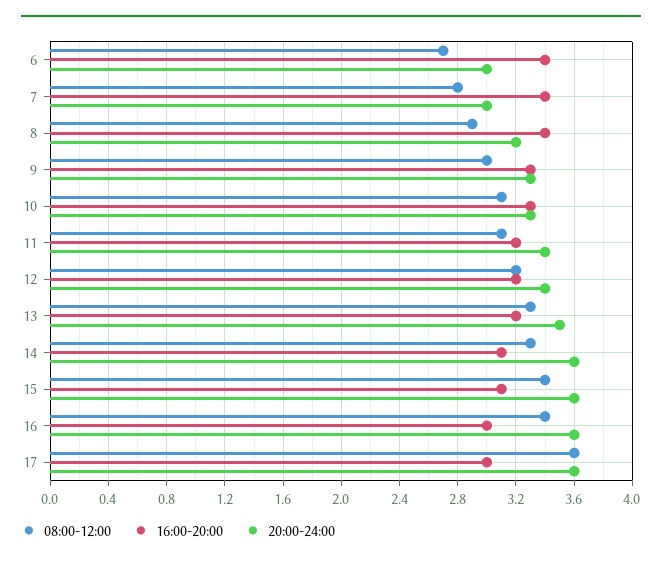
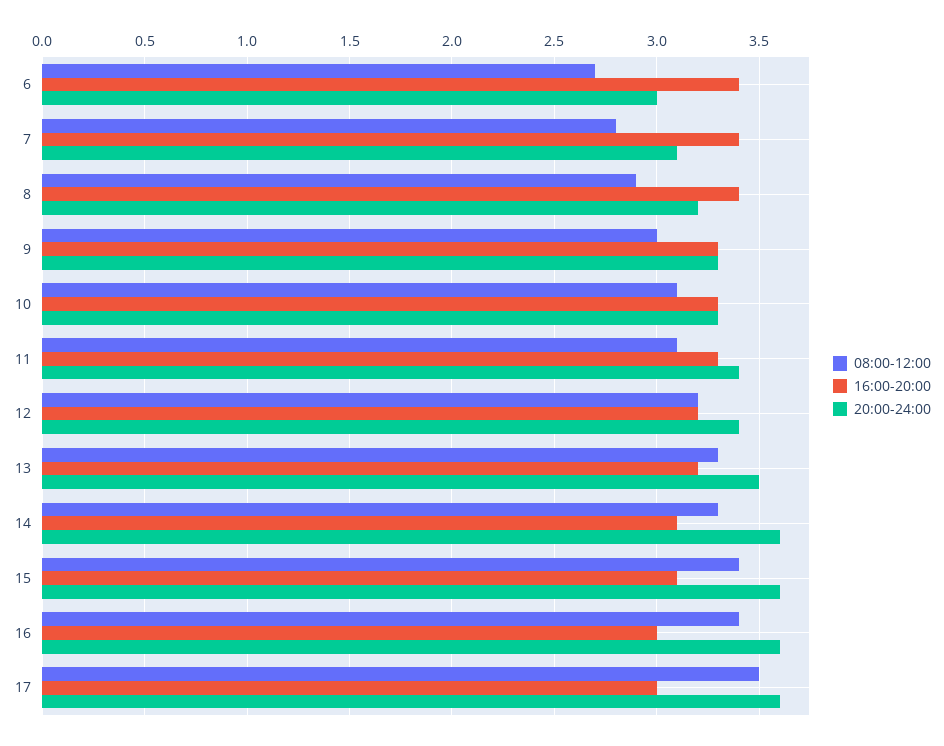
  {
    "08:00-12:00": {
      "6": 2.7,
      "7": 2.8,
      "8": 2.9,
      "9": 3,
      "10": 3.1,
      "11": 3.1,
      "12": 3.2,
      "13": 3.3,
      "14": 3.3,
      "15": 3.4,
      "16": 3.4,
-     "17": 3.6
+     "17": 3.5
    },
    "16:00-20:00": {
      "6": 3.4,
      "7": 3.4,
      "8": 3.4,
      "9": 3.3,
      "10": 3.3,
-     "11": 3.2,
+     "11": 3.3,
      "12": 3.2,
      "13": 3.2,
      "14": 3.1,
      "15": 3.1,
      "16": 3,
      "17": 3
    },
    "20:00-24:00": {
      "6": 3,
-     "7": 3,
+     "7": 3.1,
      "8": 3.2,
      "9": 3.3,
      "10": 3.3,
      "11": 3.4,
      "12": 3.4,
      "13": 3.5,
      "14": 3.6,
      "15": 3.6,
      "16": 3.6,
      "17": 3.6
    }
  }

